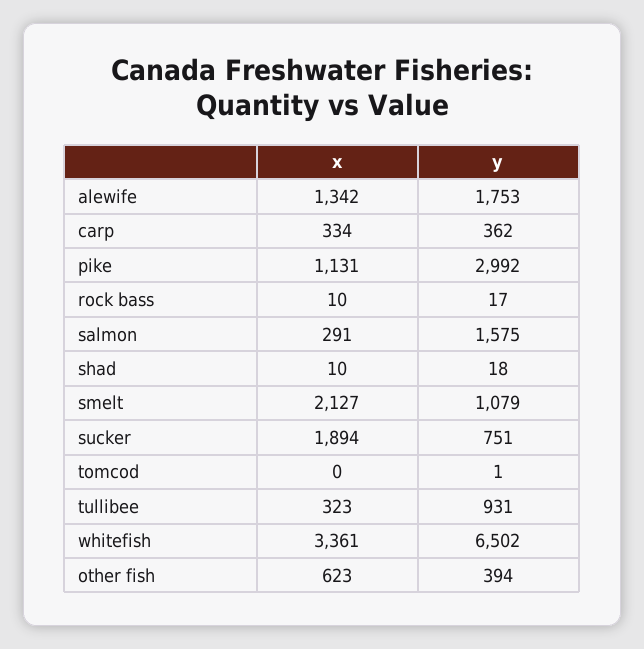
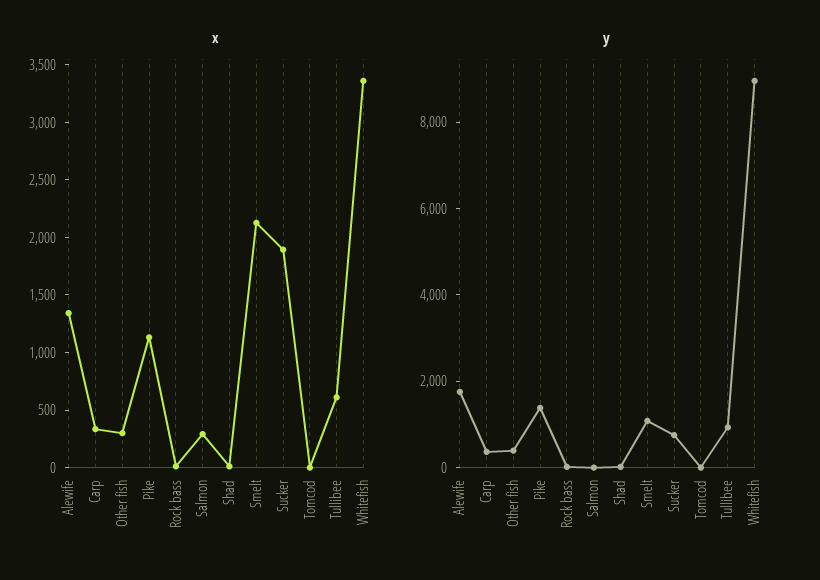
  {
    "x": {
      "alewife": 1342,
      "carp": 334,
      "pike": 1131,
      "rock bass": 10,
      "salmon": 291,
      "shad": 10,
      "smelt": 2127,
      "sucker": 1894,
      "tomcod": 0,
-     "tullibee": 323,
+     "tullibee": 600,
      "whitefish": 3361,
-     "other fish": 623
+     "other fish": 300
    },
    "y": {
      "alewife": 1753,
      "carp": 362,
-     "pike": 2992,
+     "pike": 1500,
      "rock bass": 17,
-     "salmon": 1575,
+     "salmon": 0,
      "shad": 18,
      "smelt": 1079,
      "sucker": 751,
      "tomcod": 1,
      "tullibee": 931,
-     "whitefish": 6502,
+     "whitefish": 9000,
      "other fish": 394
    }
  }

